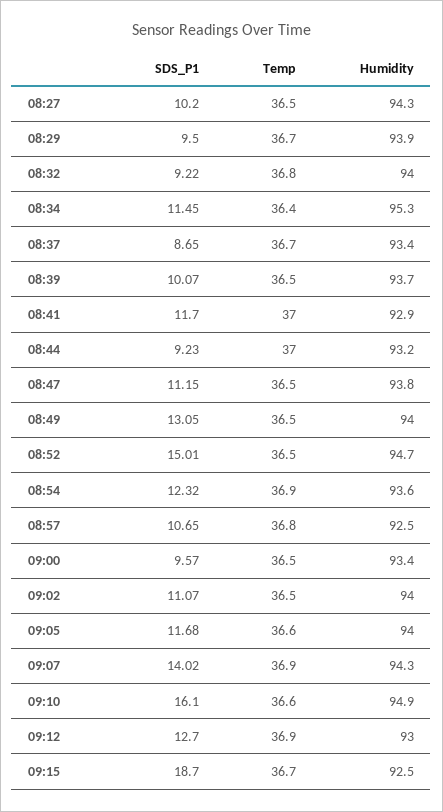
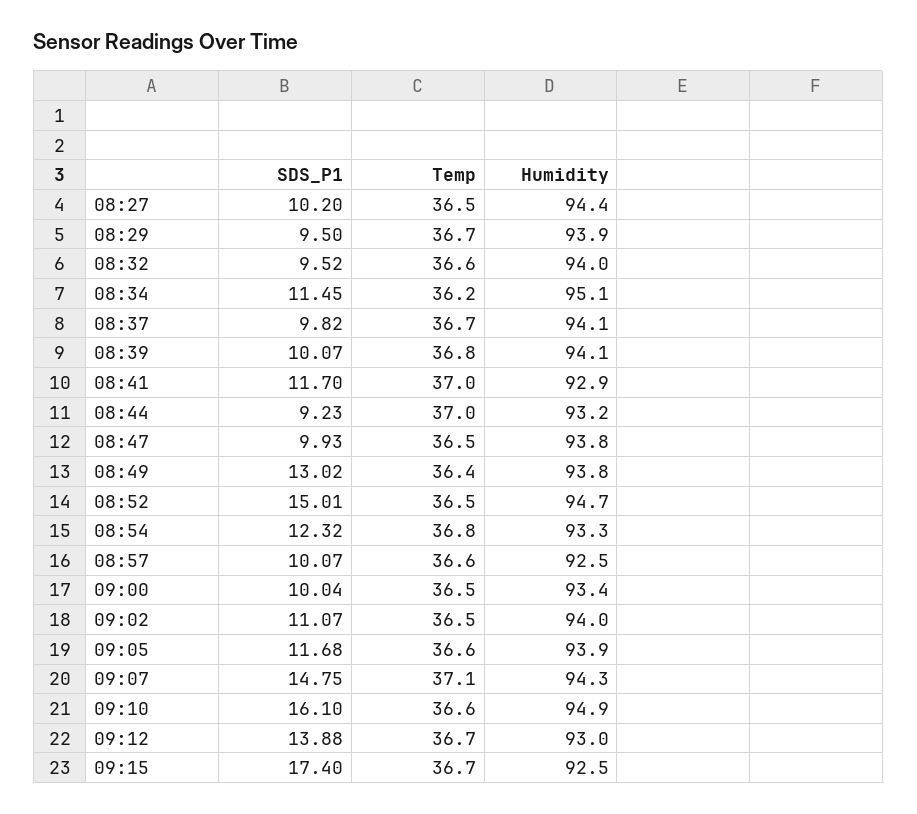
  {
    "SDS_P1": {
      "08:27": 10.2,
      "08:29": 9.5,
-     "08:32": 9.22,
+     "08:32": 9.52,
      "08:34": 11.45,
-     "08:37": 8.65,
+     "08:37": 9.82,
      "08:39": 10.07,
      "08:41": 11.7,
      "08:44": 9.23,
-     "08:47": 11.15,
+     "08:47": 9.93,
-     "08:49": 13.05,
+     "08:49": 13.02,
      "08:52": 15.01,
      "08:54": 12.32,
-     "08:57": 10.65,
+     "08:57": 10.07,
-     "09:00": 9.57,
+     "09:00": 10.04,
      "09:02": 11.07,
      "09:05": 11.68,
-     "09:07": 14.02,
+     "09:07": 14.75,
      "09:10": 16.1,
-     "09:12": 12.7,
+     "09:12": 13.88,
-     "09:15": 18.7
+     "09:15": 17.4
    },
    "Temp": {
      "08:27": 36.5,
      "08:29": 36.7,
-     "08:32": 36.8,
+     "08:32": 36.6,
-     "08:34": 36.4,
+     "08:34": 36.2,
      "08:37": 36.7,
-     "08:39": 36.5,
+     "08:39": 36.8,
      "08:41": 37,
      "08:44": 37,
      "08:47": 36.5,
-     "08:49": 36.5,
+     "08:49": 36.4,
      "08:52": 36.5,
-     "08:54": 36.9,
+     "08:54": 36.8,
-     "08:57": 36.8,
+     "08:57": 36.6,
      "09:00": 36.5,
      "09:02": 36.5,
      "09:05": 36.6,
-     "09:07": 36.9,
+     "09:07": 37.1,
      "09:10": 36.6,
-     "09:12": 36.9,
+     "09:12": 36.7,
      "09:15": 36.7
    },
    "Humidity": {
-     "08:27": 94.3,
+     "08:27": 94.4,
      "08:29": 93.9,
      "08:32": 94,
-     "08:34": 95.3,
+     "08:34": 95.1,
-     "08:37": 93.4,
+     "08:37": 94.1,
-     "08:39": 93.7,
+     "08:39": 94.1,
      "08:41": 92.9,
      "08:44": 93.2,
      "08:47": 93.8,
-     "08:49": 94,
+     "08:49": 93.8,
      "08:52": 94.7,
-     "08:54": 93.6,
+     "08:54": 93.3,
      "08:57": 92.5,
      "09:00": 93.4,
      "09:02": 94,
-     "09:05": 94,
+     "09:05": 93.9,
      "09:07": 94.3,
      "09:10": 94.9,
      "09:12": 93,
      "09:15": 92.5
    }
  }

